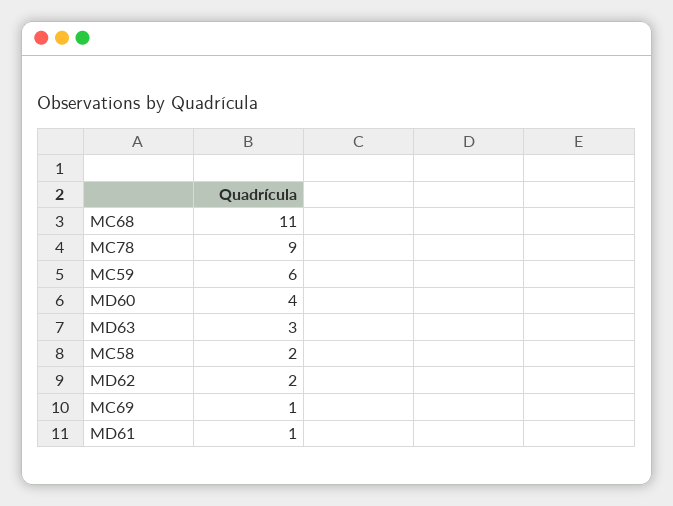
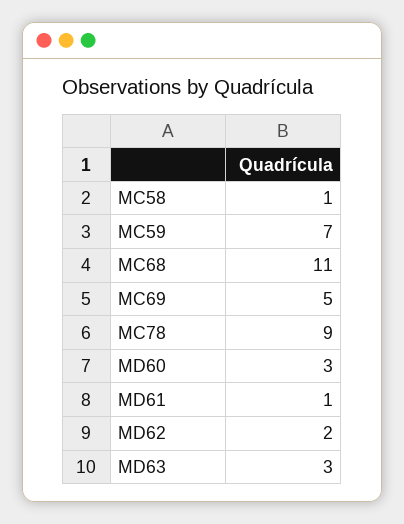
  {
    "MC68": 11,
    "MC78": 9,
-   "MC59": 6,
+   "MC59": 7,
-   "MD60": 4,
+   "MD60": 3,
    "MD63": 3,
-   "MC58": 2,
+   "MC58": 1,
    "MD62": 2,
-   "MC69": 1,
+   "MC69": 5,
    "MD61": 1
  }

